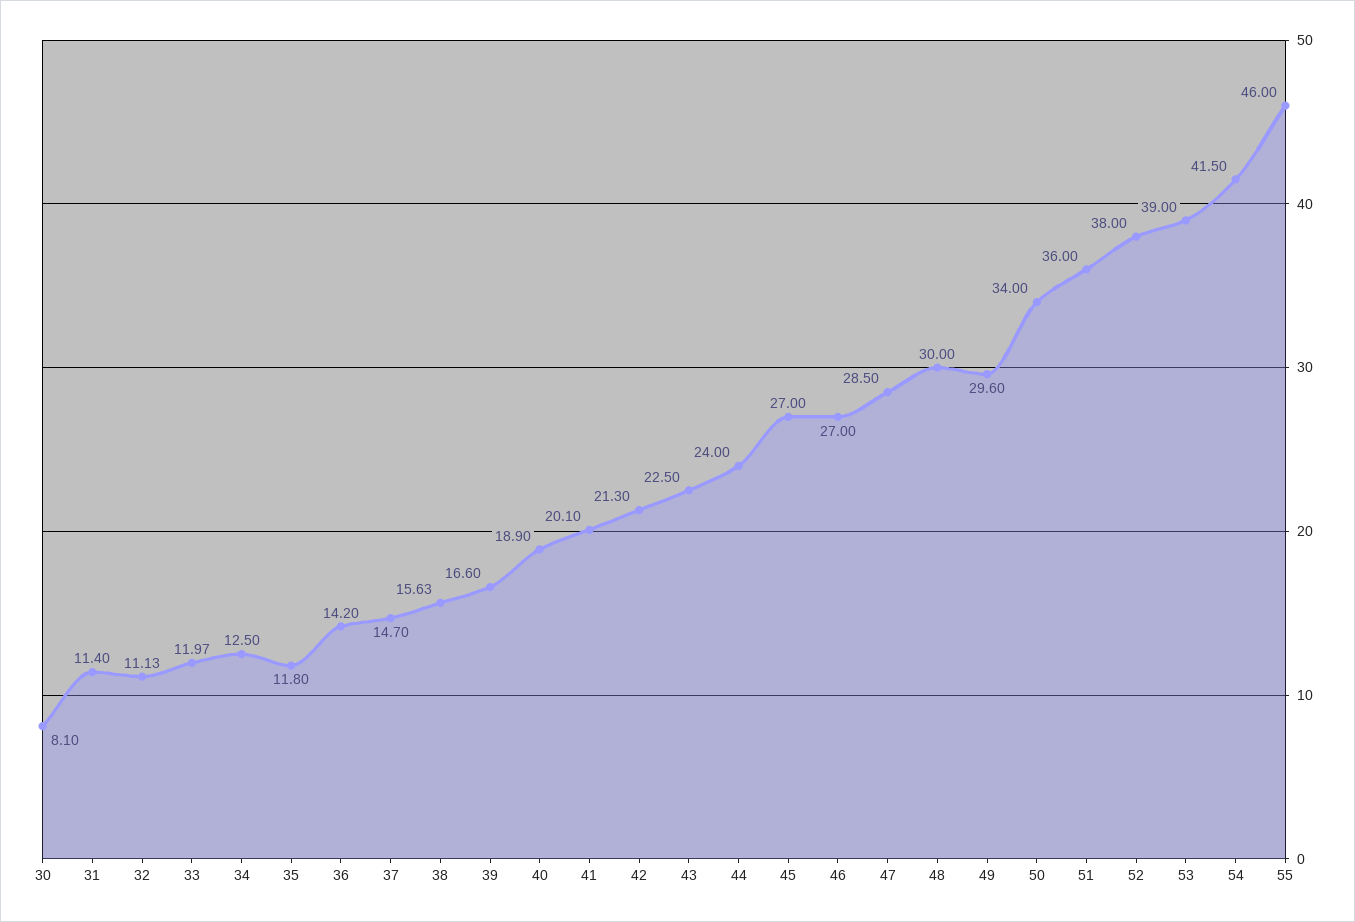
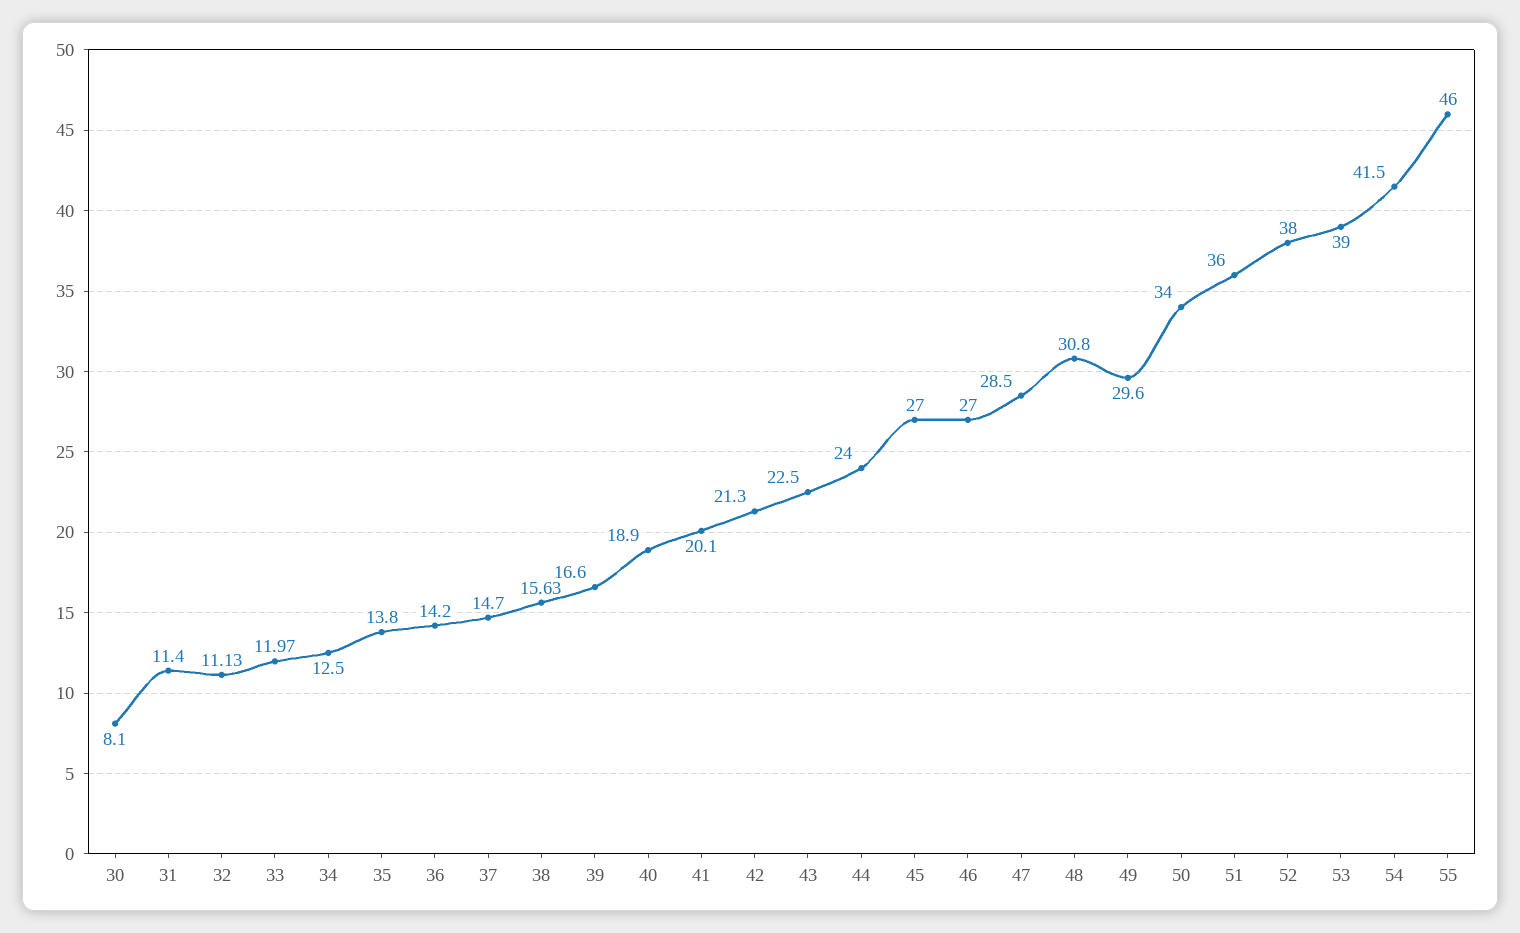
  {
    "30": 8.1,
    "31": 11.4,
    "32": 11.13,
    "33": 11.97,
    "34": 12.5,
-   "35": 11.8,
+   "35": 13.8,
    "36": 14.2,
    "37": 14.7,
    "38": 15.63,
    "39": 16.6,
    "40": 18.9,
    "41": 20.1,
    "42": 21.3,
    "43": 22.5,
    "44": 24,
    "45": 27,
    "46": 27,
    "47": 28.5,
-   "48": 30,
+   "48": 30.8,
    "49": 29.6,
    "50": 34,
    "51": 36,
    "52": 38,
    "53": 39,
    "54": 41.5,
    "55": 46
  }

